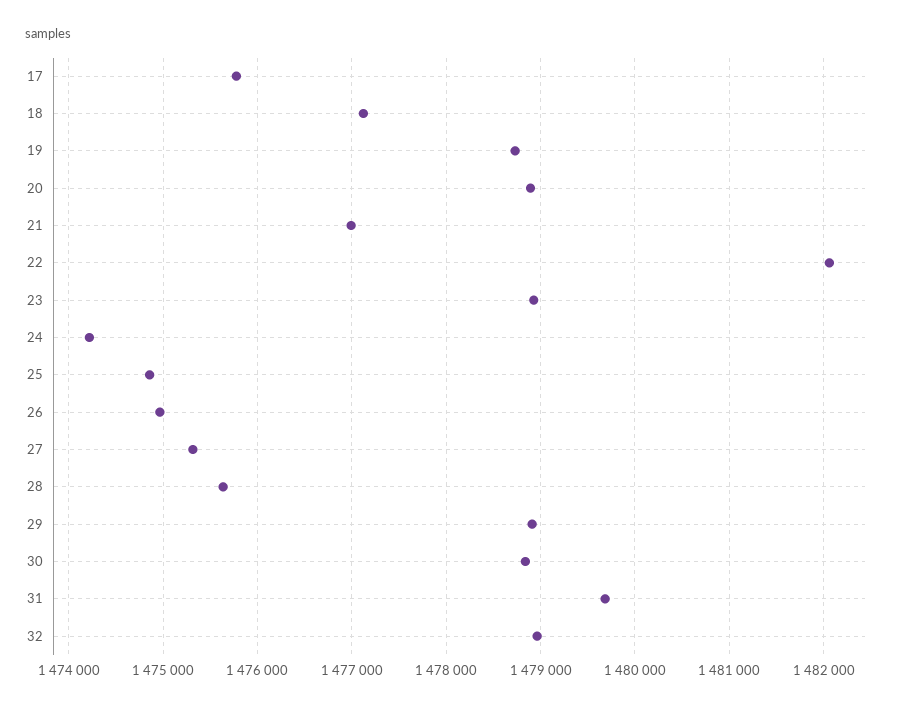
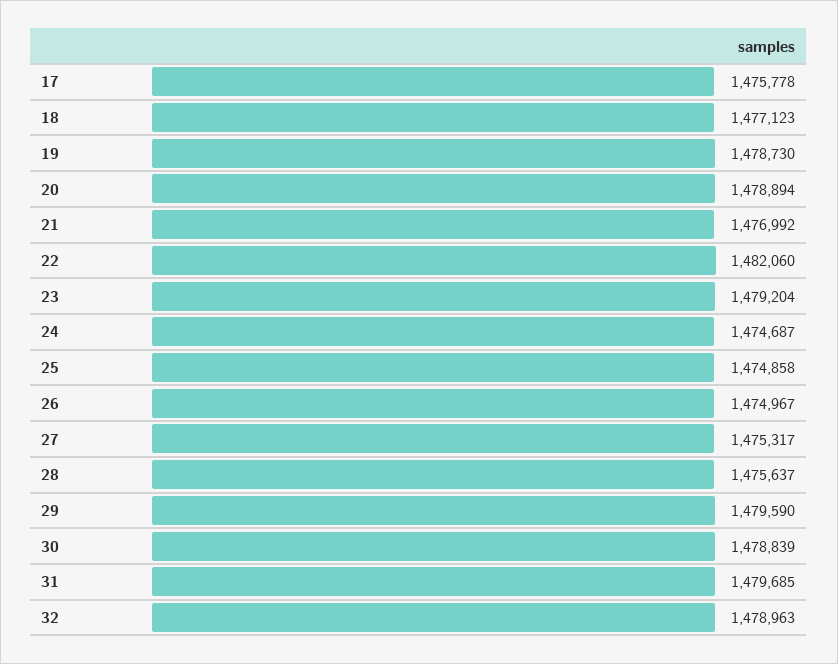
  {
    "17": 1475778,
    "18": 1477123,
    "19": 1478730,
    "20": 1478894,
    "21": 1476992,
    "22": 1482060,
-   "23": 1478900,
+   "23": 1479204,
-   "24": 1474200,
+   "24": 1474687,
    "25": 1474858,
    "26": 1474967,
    "27": 1475317,
    "28": 1475637,
-   "29": 1478900,
+   "29": 1479590,
    "30": 1478839,
    "31": 1479685,
    "32": 1478963
  }

